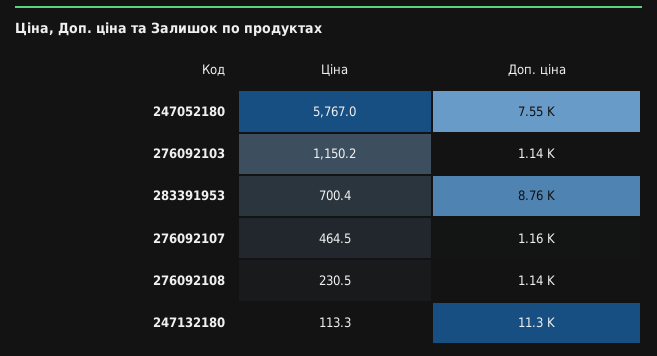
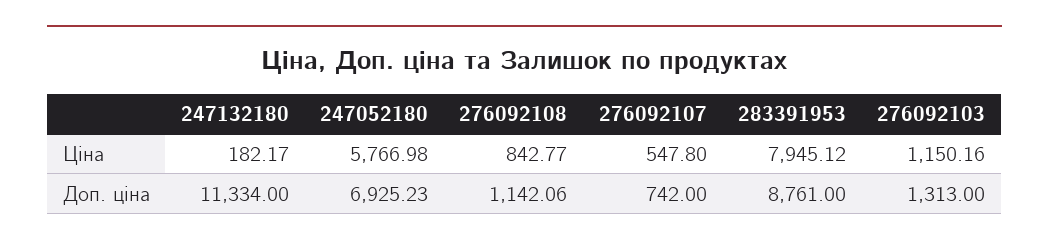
  {
    "Ціна": {
      "247052180": 5766.98,
      "276092103": 1150.16,
-     "283391953": 700.4,
+     "283391953": 7945.12,
-     "276092107": 464.5,
+     "276092107": 547.8,
-     "276092108": 230.5,
+     "276092108": 842.77,
-     "247132180": 113.3
+     "247132180": 182.17
    },
    "Доп. ціна": {
-     "247052180": 7550,
+     "247052180": 6925.23,
-     "276092103": 1140,
+     "276092103": 1313,
      "283391953": 8761,
-     "276092107": 1160,
+     "276092107": 742,
      "276092108": 1142.06,
      "247132180": 11334
    }
  }

